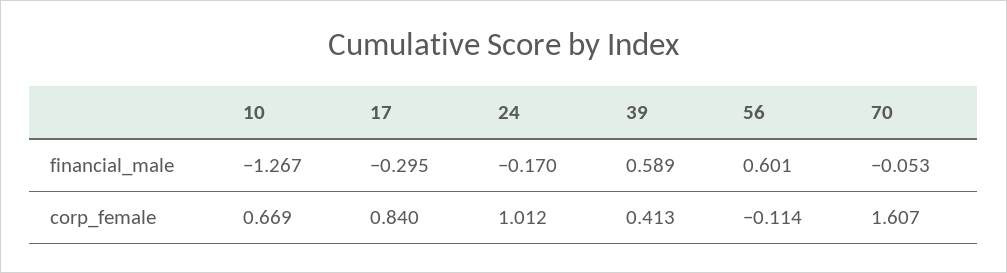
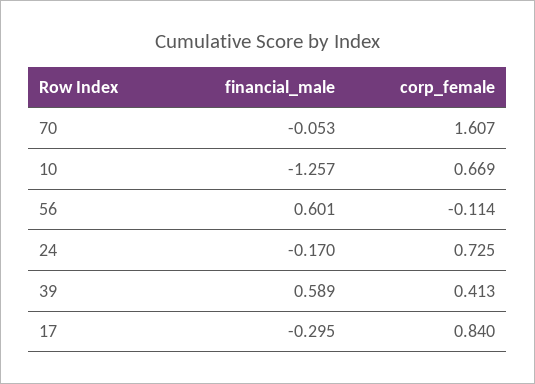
  {
    "10": {
-     "financial_male": -1.267,
+     "financial_male": -1.257,
      "corp_female": 0.669
    },
    "17": {
      "financial_male": -0.295,
      "corp_female": 0.84
    },
    "24": {
      "financial_male": -0.17,
-     "corp_female": 1.012
+     "corp_female": 0.725
    },
    "39": {
      "financial_male": 0.589,
      "corp_female": 0.413
    },
    "56": {
      "financial_male": 0.601,
      "corp_female": -0.114
    },
    "70": {
      "financial_male": -0.053,
      "corp_female": 1.607
    }
  }

